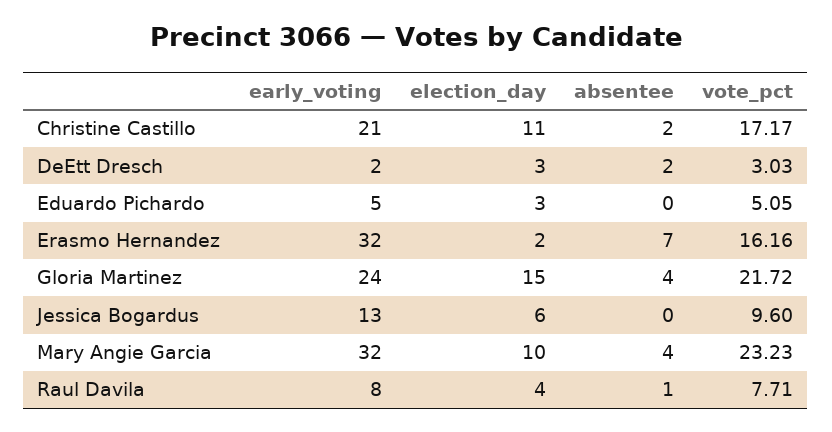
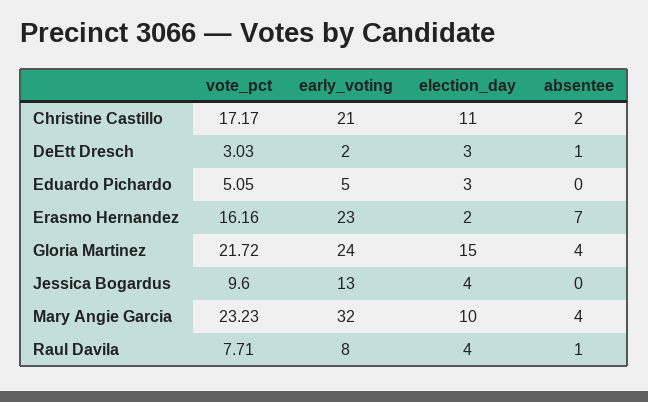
  {
    "early_voting": {
      "Christine Castillo": 21,
      "DeEtt Dresch": 2,
      "Eduardo Pichardo": 5,
-     "Erasmo Hernandez": 32,
+     "Erasmo Hernandez": 23,
      "Gloria Martinez": 24,
      "Jessica Bogardus": 13,
      "Mary Angie Garcia": 32,
      "Raul Davila": 8
    },
    "election_day": {
      "Christine Castillo": 11,
      "DeEtt Dresch": 3,
      "Eduardo Pichardo": 3,
      "Erasmo Hernandez": 2,
      "Gloria Martinez": 15,
-     "Jessica Bogardus": 6,
+     "Jessica Bogardus": 4,
      "Mary Angie Garcia": 10,
      "Raul Davila": 4
    },
    "absentee": {
      "Christine Castillo": 2,
-     "DeEtt Dresch": 2,
+     "DeEtt Dresch": 1,
      "Eduardo Pichardo": 0,
      "Erasmo Hernandez": 7,
      "Gloria Martinez": 4,
      "Jessica Bogardus": 0,
      "Mary Angie Garcia": 4,
      "Raul Davila": 1
    },
    "vote_pct": {
      "Christine Castillo": 17.17,
      "DeEtt Dresch": 3.03,
      "Eduardo Pichardo": 5.05,
      "Erasmo Hernandez": 16.16,
      "Gloria Martinez": 21.72,
      "Jessica Bogardus": 9.6,
      "Mary Angie Garcia": 23.23,
      "Raul Davila": 7.71
    }
  }

